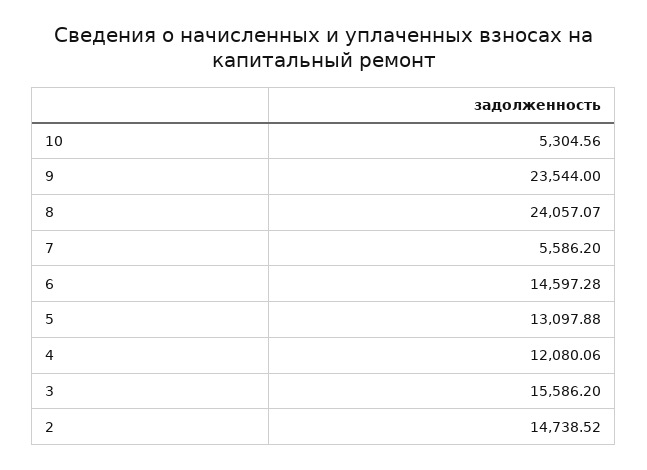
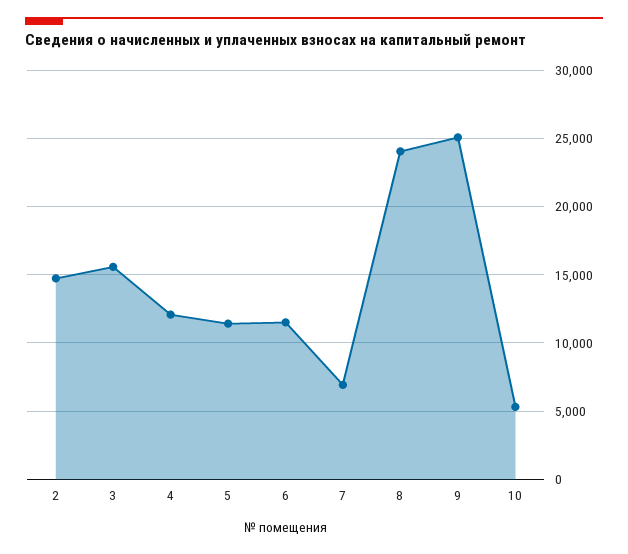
  {
    "10": 5304.56,
-   "9": 23544,
+   "9": 25000,
    "8": 24057.07,
-   "7": 5586.2,
+   "7": 7000,
-   "6": 14597.28,
+   "6": 11500,
-   "5": 13097.88,
+   "5": 11500,
    "4": 12080.06,
    "3": 15586.2,
    "2": 14738.52
  }

